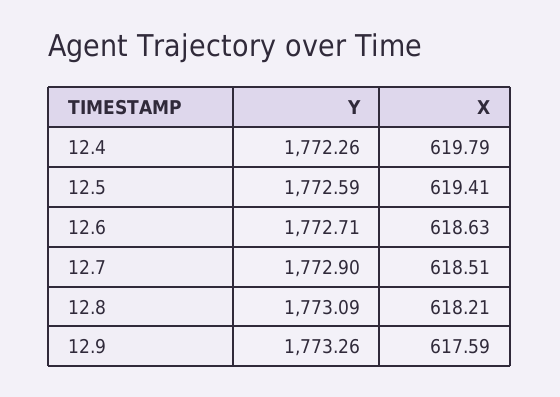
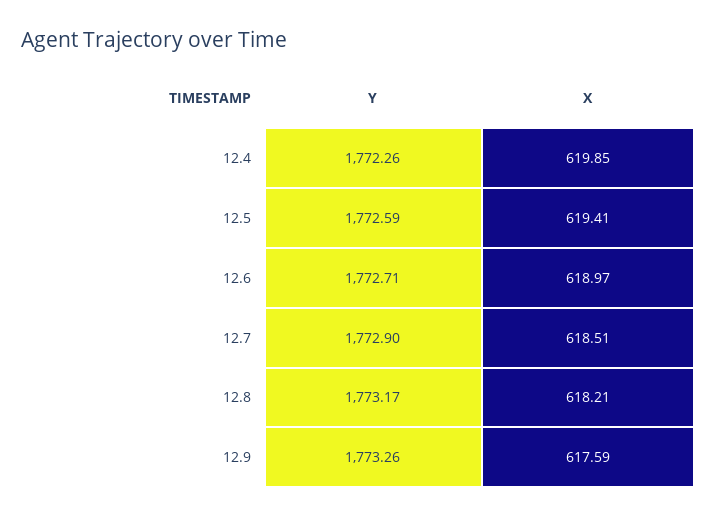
  {
    "Y": {
      "12.4": 1772.26,
      "12.5": 1772.59,
      "12.6": 1772.71,
      "12.7": 1772.9,
-     "12.8": 1773.09,
+     "12.8": 1773.17,
      "12.9": 1773.26
    },
    "X": {
-     "12.4": 619.79,
+     "12.4": 619.85,
      "12.5": 619.41,
-     "12.6": 618.63,
+     "12.6": 618.97,
      "12.7": 618.51,
      "12.8": 618.21,
      "12.9": 617.59
    }
  }

